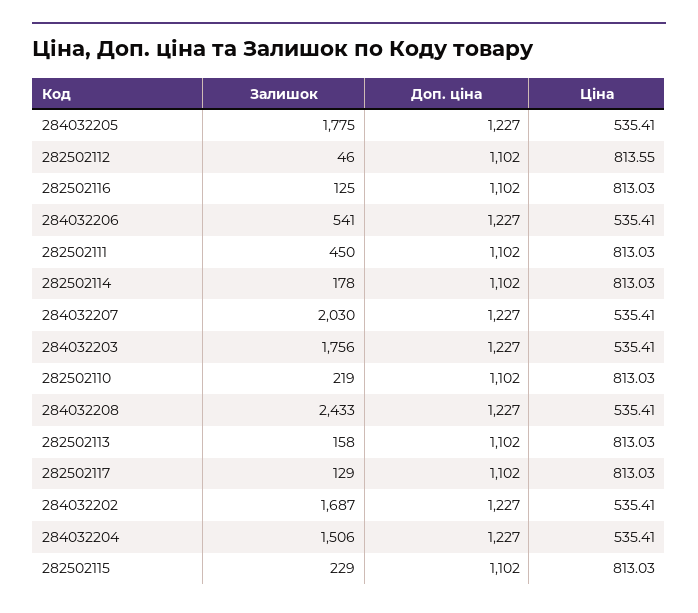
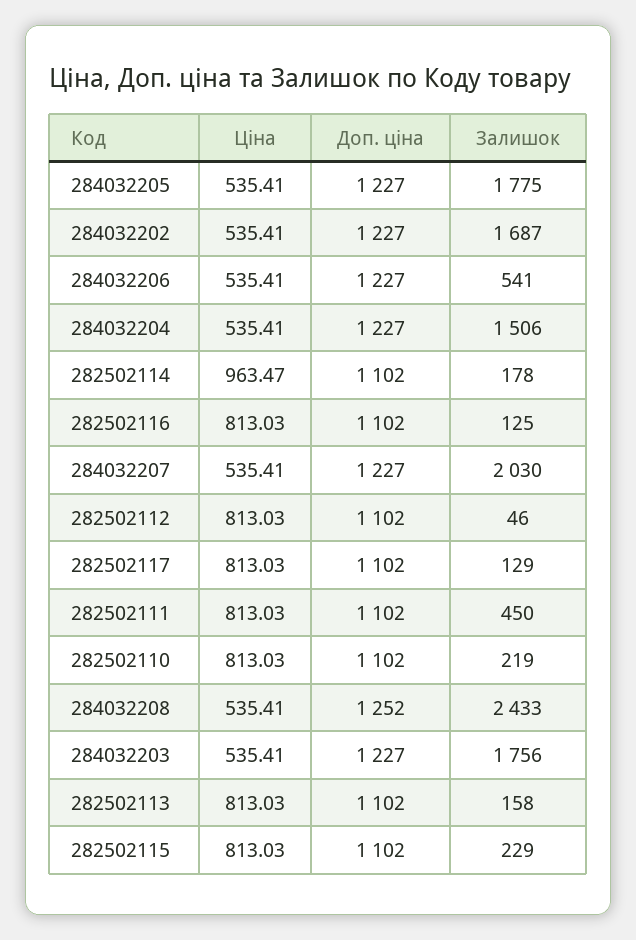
  {
    "Залишок": {
      "284032205": 1775,
      "282502112": 46,
      "282502116": 125,
      "284032206": 541,
      "282502111": 450,
      "282502114": 178,
      "284032207": 2030,
      "284032203": 1756,
      "282502110": 219,
      "284032208": 2433,
      "282502113": 158,
      "282502117": 129,
      "284032202": 1687,
      "284032204": 1506,
      "282502115": 229
    },
    "Доп. ціна": {
      "284032205": 1227,
      "282502112": 1102,
      "282502116": 1102,
      "284032206": 1227,
      "282502111": 1102,
      "282502114": 1102,
      "284032207": 1227,
      "284032203": 1227,
      "282502110": 1102,
-     "284032208": 1227,
+     "284032208": 1252,
      "282502113": 1102,
      "282502117": 1102,
      "284032202": 1227,
      "284032204": 1227,
      "282502115": 1102
    },
    "Ціна": {
      "284032205": 535.41,
-     "282502112": 813.55,
+     "282502112": 813.03,
      "282502116": 813.03,
      "284032206": 535.41,
      "282502111": 813.03,
-     "282502114": 813.03,
+     "282502114": 963.47,
      "284032207": 535.41,
      "284032203": 535.41,
      "282502110": 813.03,
      "284032208": 535.41,
      "282502113": 813.03,
      "282502117": 813.03,
      "284032202": 535.41,
      "284032204": 535.41,
      "282502115": 813.03
    }
  }

